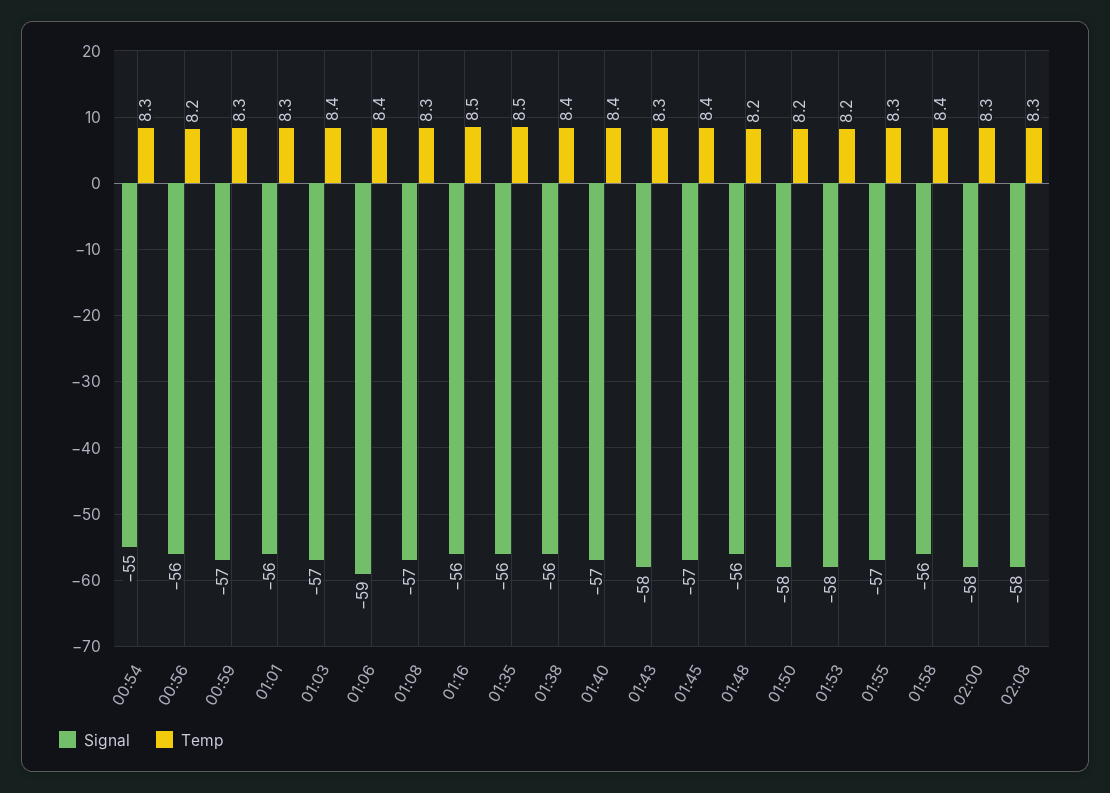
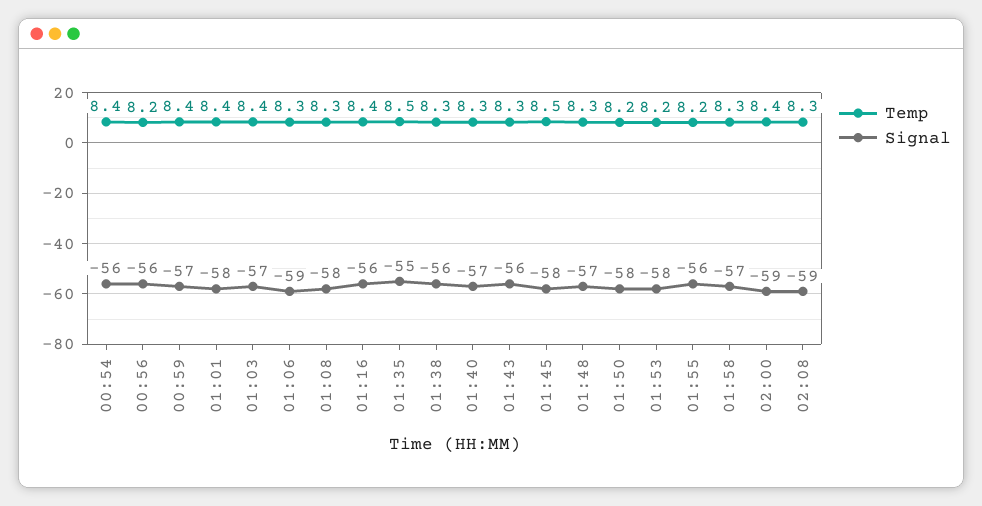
  {
    "Signal": {
-     "00:54": -55,
+     "00:54": -56,
      "00:56": -56,
      "00:59": -57,
-     "01:01": -56,
+     "01:01": -58,
      "01:03": -57,
      "01:06": -59,
-     "01:08": -57,
+     "01:08": -58,
      "01:16": -56,
-     "01:35": -56,
+     "01:35": -55,
      "01:38": -56,
      "01:40": -57,
-     "01:43": -58,
+     "01:43": -56,
-     "01:45": -57,
+     "01:45": -58,
-     "01:48": -56,
+     "01:48": -57,
      "01:50": -58,
      "01:53": -58,
-     "01:55": -57,
+     "01:55": -56,
-     "01:58": -56,
+     "01:58": -57,
-     "02:00": -58,
+     "02:00": -59,
-     "02:08": -58
+     "02:08": -59
    },
    "Temp": {
-     "00:54": 8.3,
+     "00:54": 8.4,
      "00:56": 8.2,
-     "00:59": 8.3,
+     "00:59": 8.4,
-     "01:01": 8.3,
+     "01:01": 8.4,
      "01:03": 8.4,
-     "01:06": 8.4,
+     "01:06": 8.3,
      "01:08": 8.3,
-     "01:16": 8.5,
+     "01:16": 8.4,
      "01:35": 8.5,
-     "01:38": 8.4,
+     "01:38": 8.3,
-     "01:40": 8.4,
+     "01:40": 8.3,
      "01:43": 8.3,
-     "01:45": 8.4,
+     "01:45": 8.5,
-     "01:48": 8.2,
+     "01:48": 8.3,
      "01:50": 8.2,
      "01:53": 8.2,
-     "01:55": 8.3,
+     "01:55": 8.2,
-     "01:58": 8.4,
+     "01:58": 8.3,
-     "02:00": 8.3,
+     "02:00": 8.4,
      "02:08": 8.3
    }
  }

